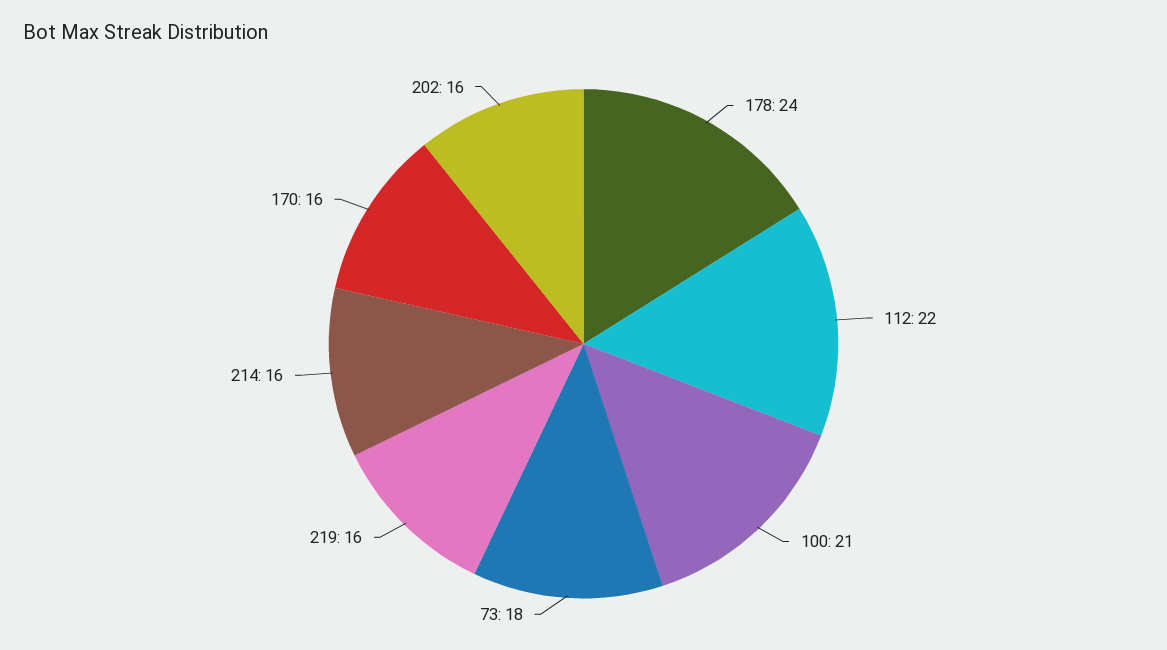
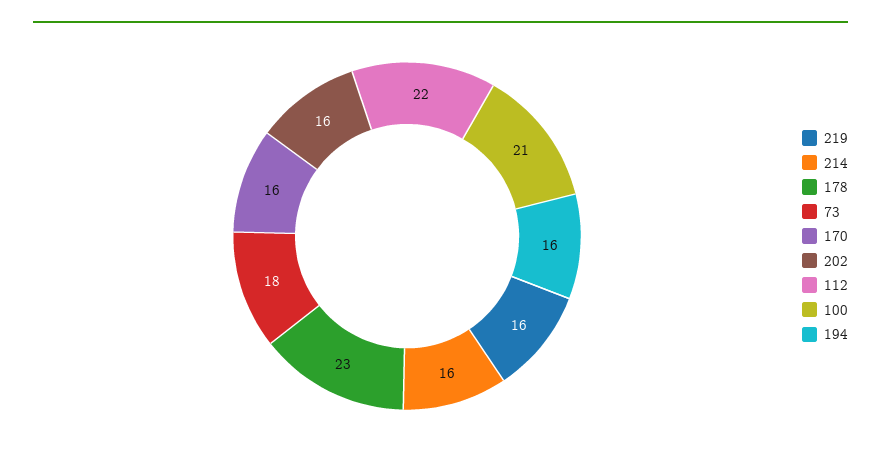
  {
-   "178": 24,
+   "178": 23,
    "112": 22,
    "100": 21,
    "73": 18,
    "219": 16,
    "214": 16,
    "170": 16,
-   "202": 16
+   "202": 16,
+   "194": 16
  }

